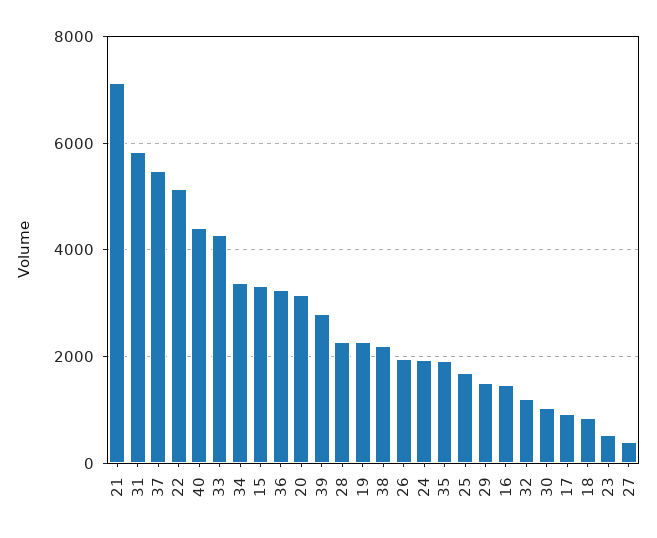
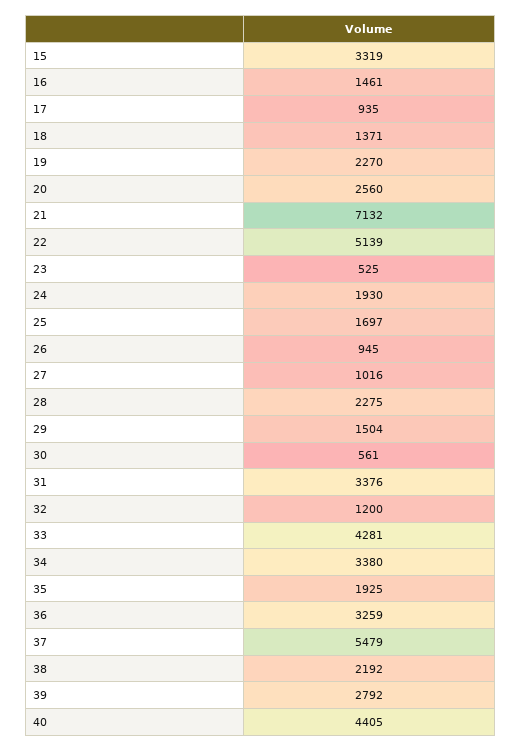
  {
    "21": 7132,
-   "31": 5800,
+   "31": 3376,
    "37": 5479,
    "22": 5139,
    "40": 4405,
    "33": 4281,
    "34": 3380,
    "15": 3319,
    "36": 3259,
-   "20": 3200,
+   "20": 2560,
    "39": 2792,
    "28": 2275,
    "19": 2270,
    "38": 2192,
-   "26": 2000,
+   "26": 945,
    "24": 1930,
    "35": 1925,
    "25": 1697,
    "29": 1504,
    "16": 1461,
    "32": 1200,
-   "30": 1000,
+   "30": 561,
    "17": 935,
-   "18": 800,
+   "18": 1371,
    "23": 525,
-   "27": 400
+   "27": 1016
  }

